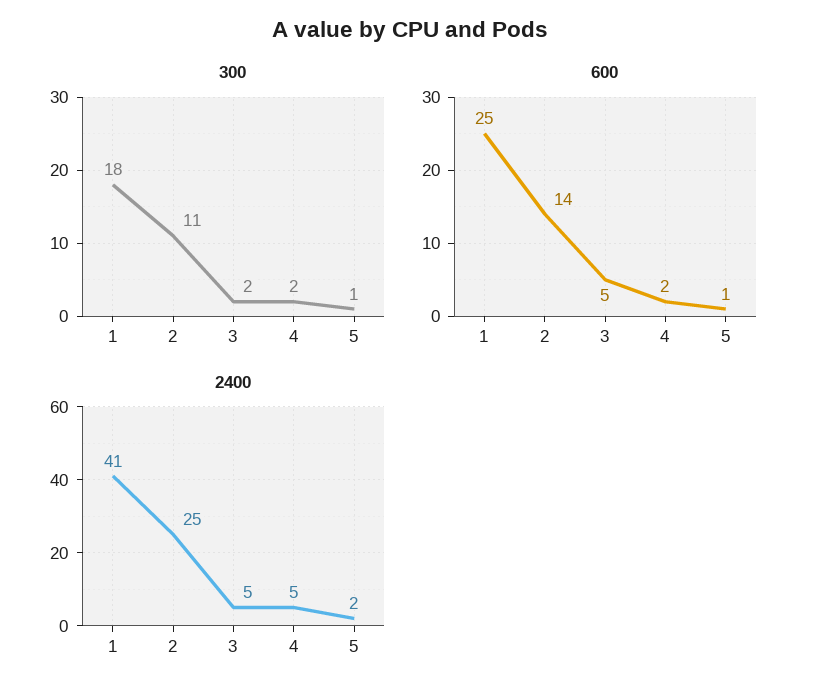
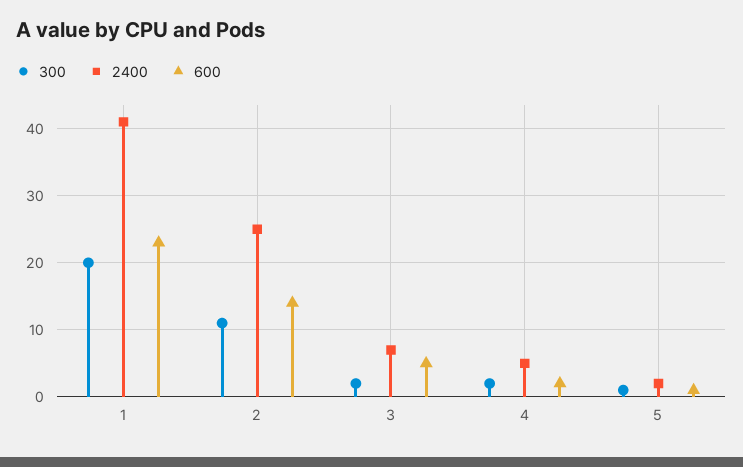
  {
    "300": {
-     "1": 18,
+     "1": 20,
      "2": 11,
      "3": 2,
      "4": 2,
      "5": 1
    },
    "600": {
-     "1": 25,
+     "1": 23,
      "2": 14,
      "3": 5,
      "4": 2,
      "5": 1
    },
    "2400": {
      "1": 41,
      "2": 25,
-     "3": 5,
+     "3": 7,
      "4": 5,
      "5": 2
    }
  }

